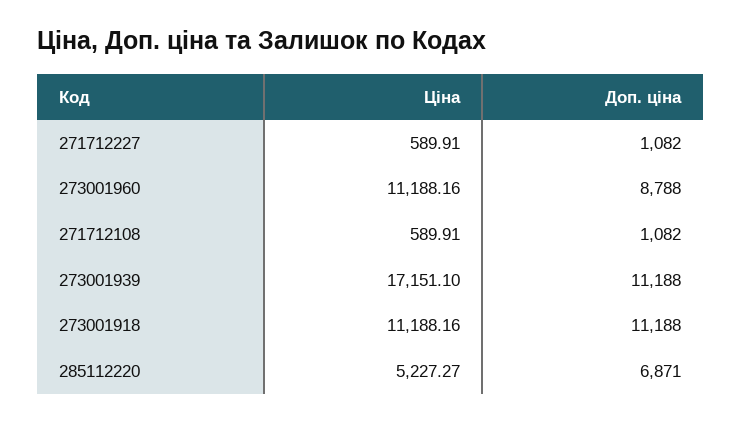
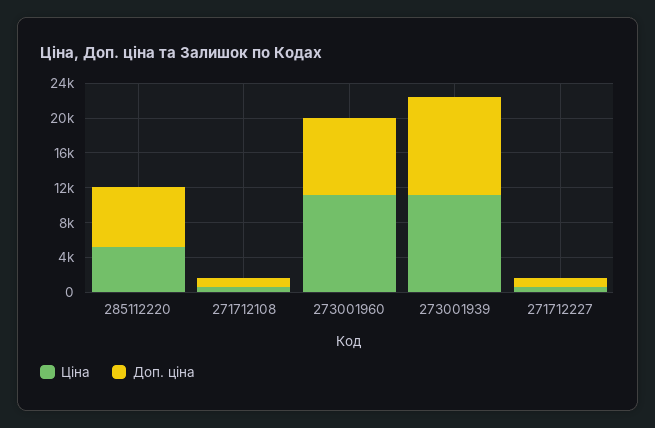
  {
    "Ціна": {
      "271712227": 589.91,
      "273001960": 11188.16,
      "271712108": 589.91,
-     "273001939": 17151.1,
+     "273001939": 11000,
-     "273001918": 11188.16,
      "285112220": 5227.27
    },
    "Доп. ціна": {
      "271712227": 1082,
      "273001960": 8788,
      "271712108": 1082,
      "273001939": 11188,
-     "273001918": 11188,
      "285112220": 6871
    }
  }

